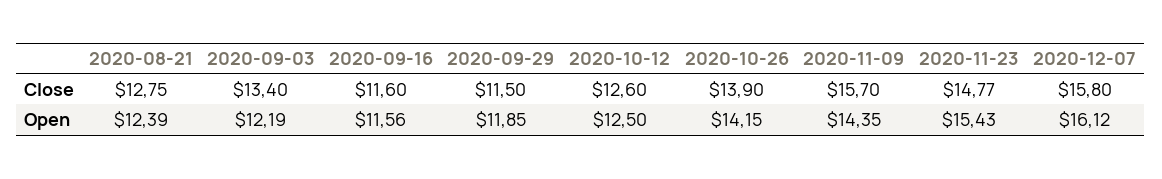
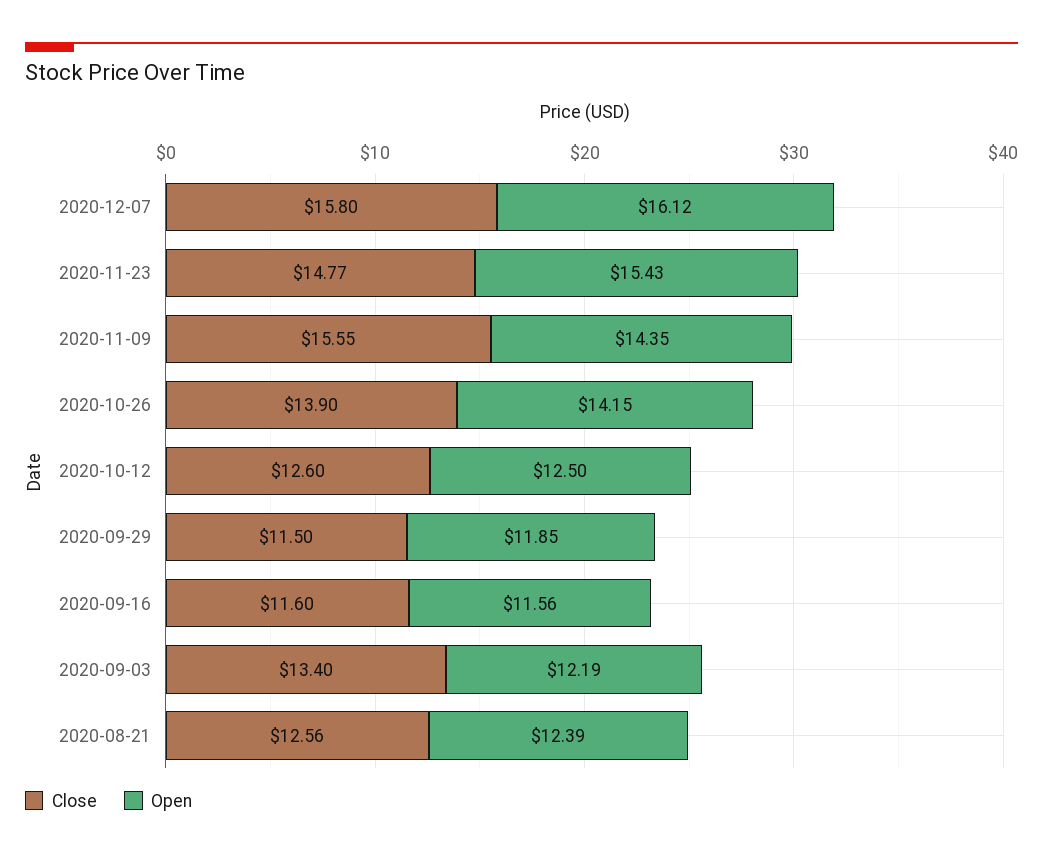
  {
    "Close": {
-     "2020-08-21": 12.75,
+     "2020-08-21": 12.56,
      "2020-09-03": 13.4,
      "2020-09-16": 11.6,
      "2020-09-29": 11.5,
      "2020-10-12": 12.6,
      "2020-10-26": 13.9,
-     "2020-11-09": 15.7,
+     "2020-11-09": 15.55,
      "2020-11-23": 14.77,
      "2020-12-07": 15.8
    },
    "Open": {
      "2020-08-21": 12.39,
      "2020-09-03": 12.19,
      "2020-09-16": 11.56,
      "2020-09-29": 11.85,
      "2020-10-12": 12.5,
      "2020-10-26": 14.15,
      "2020-11-09": 14.35,
      "2020-11-23": 15.43,
      "2020-12-07": 16.12
    }
  }

